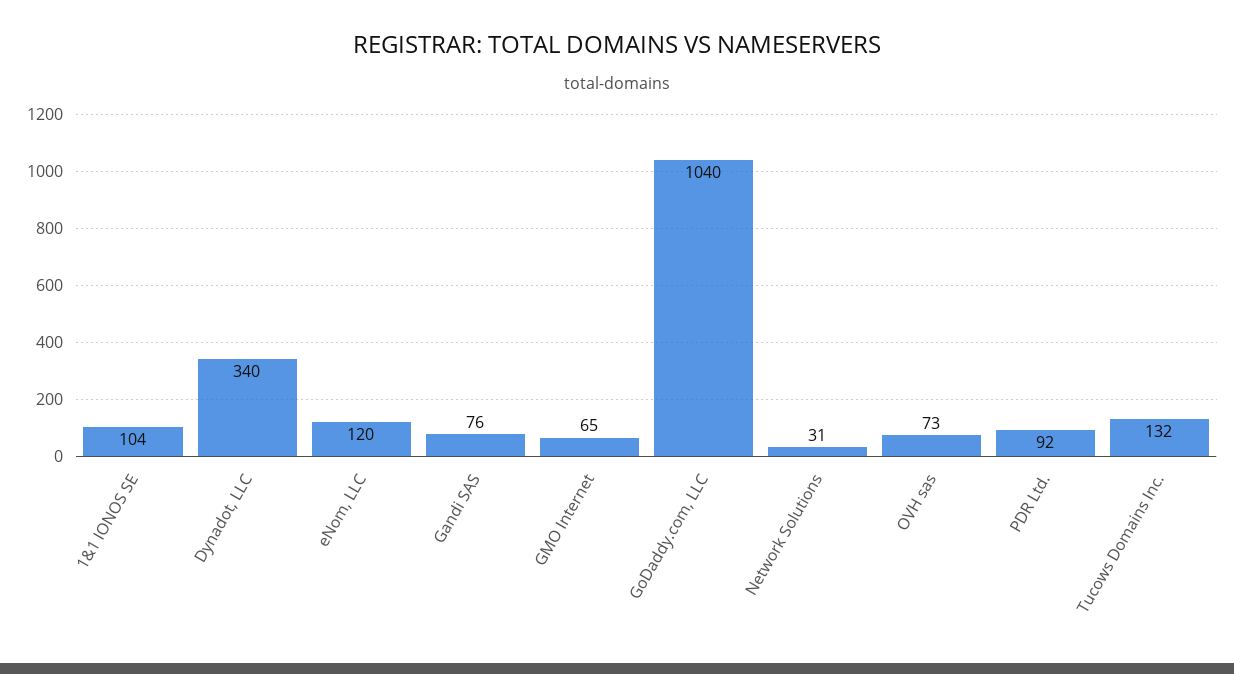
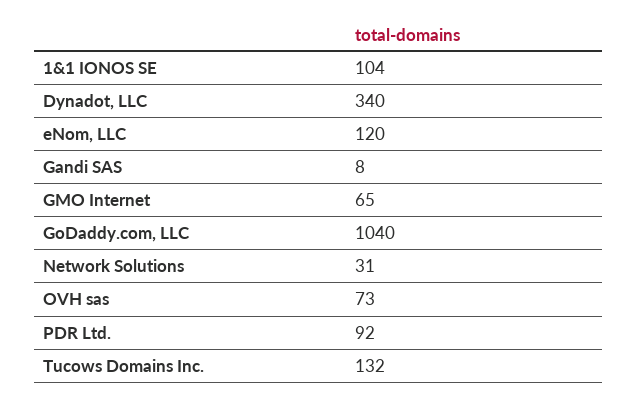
  {
    "1&1 IONOS SE": 104,
    "Dynadot, LLC": 340,
    "eNom, LLC": 120,
-   "Gandi SAS": 76,
+   "Gandi SAS": 8,
    "GMO Internet": 65,
    "GoDaddy.com, LLC": 1040,
    "Network Solutions": 31,
    "OVH sas": 73,
    "PDR Ltd.": 92,
    "Tucows Domains Inc.": 132
  }

